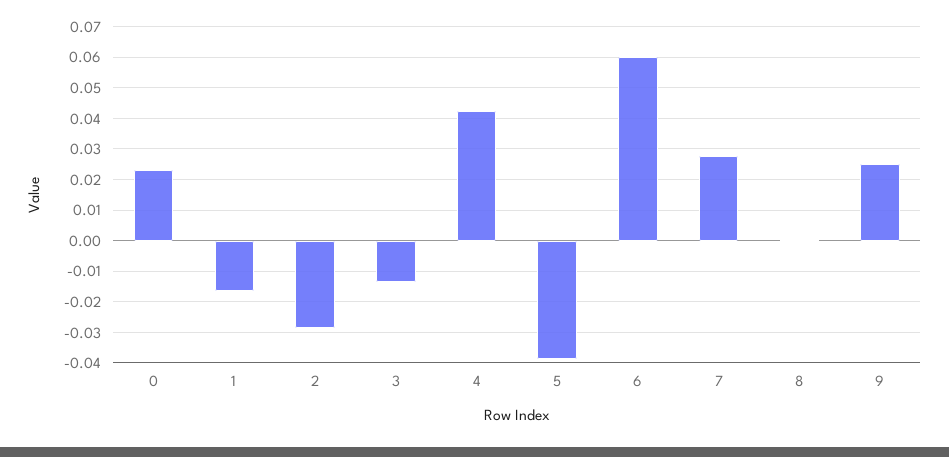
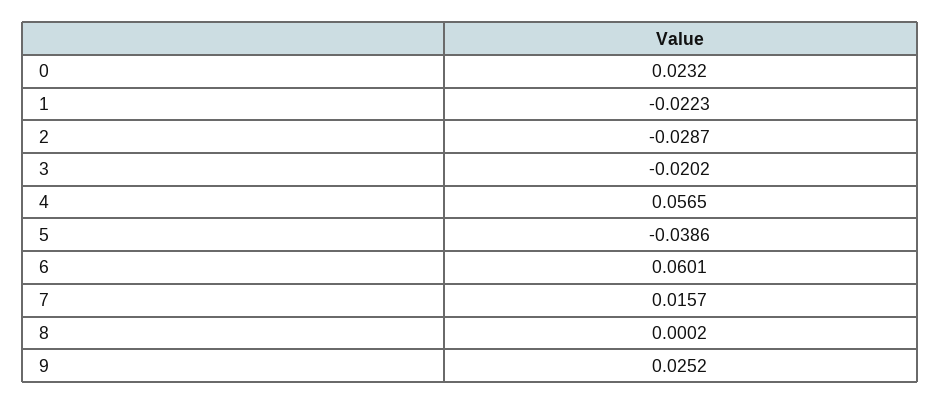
  {
    "0": 0.0232,
-   "1": -0.016,
+   "1": -0.0223,
    "2": -0.0287,
-   "3": -0.014,
+   "3": -0.0202,
-   "4": 0.042,
+   "4": 0.0565,
    "5": -0.0386,
    "6": 0.0601,
-   "7": 0.028,
+   "7": 0.0157,
    "8": 0.0002,
    "9": 0.0252
  }

